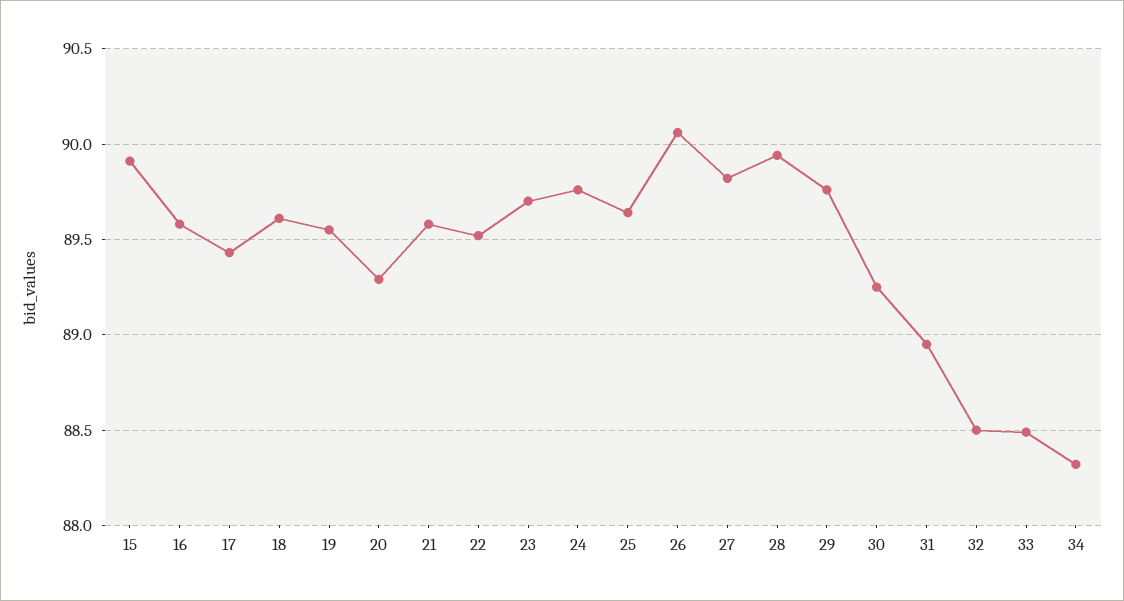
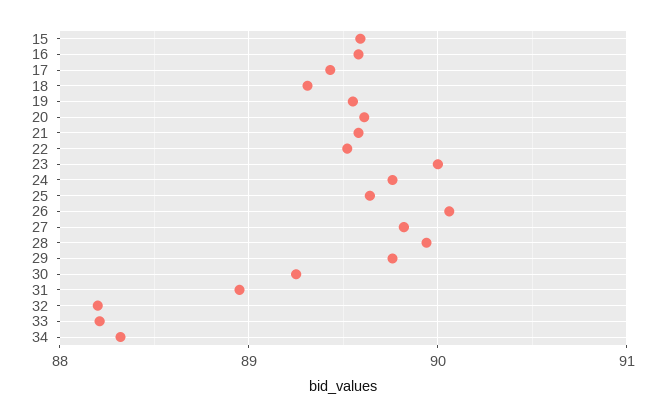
  {
-   "15": 89.9,
+   "15": 89.6,
    "16": 89.6,
    "17": 89.45,
-   "18": 89.6,
+   "18": 89.3,
    "19": 89.55,
-   "20": 89.3,
+   "20": 89.6,
    "21": 89.6,
    "22": 89.5,
-   "23": 89.7,
+   "23": 90,
    "24": 89.75,
    "25": 89.65,
    "26": 90.05,
    "27": 89.8,
    "28": 89.95,
    "29": 89.75,
    "30": 89.25,
    "31": 88.95,
-   "32": 88.5,
+   "32": 88.2,
-   "33": 88.5,
+   "33": 88.2,
    "34": 88.3
  }

